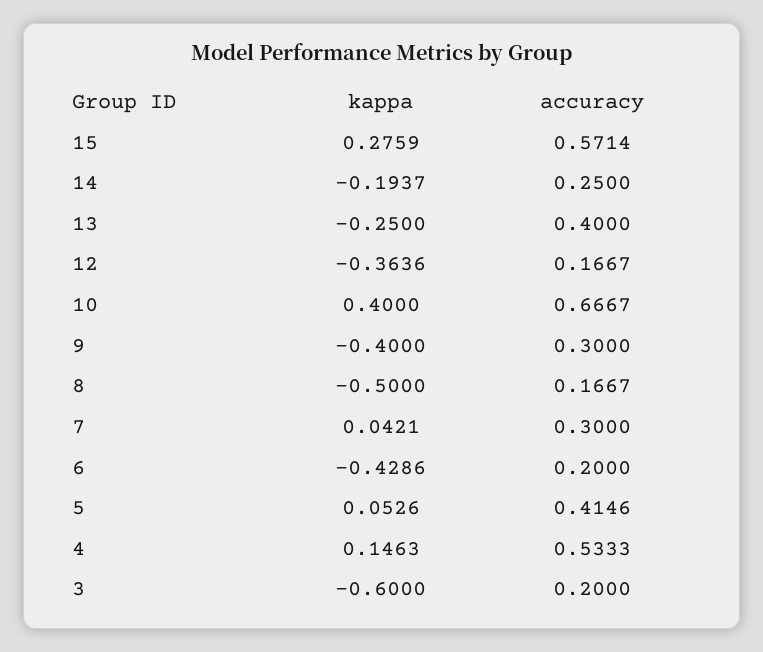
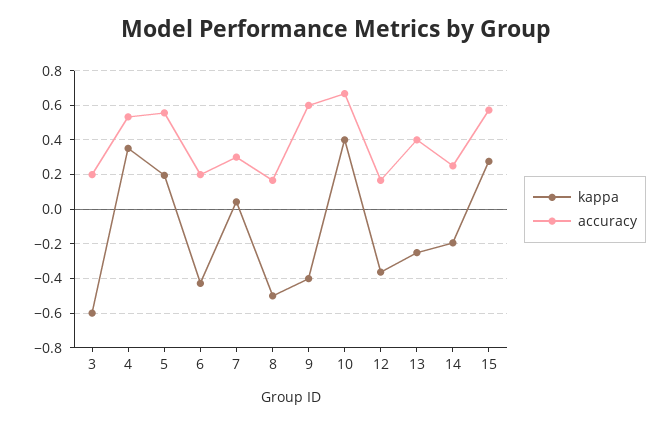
  {
    "kappa": {
      "15": 0.2759,
      "14": -0.1937,
      "13": -0.25,
      "12": -0.3636,
      "10": 0.4,
      "9": -0.4,
      "8": -0.5,
      "7": 0.0421,
      "6": -0.4286,
-     "5": 0.0526,
+     "5": 0.2,
-     "4": 0.1463,
+     "4": 0.35,
      "3": -0.6
    },
    "accuracy": {
      "15": 0.5714,
      "14": 0.25,
      "13": 0.4,
      "12": 0.1667,
      "10": 0.6667,
-     "9": 0.3,
+     "9": 0.6,
      "8": 0.1667,
      "7": 0.3,
      "6": 0.2,
-     "5": 0.4146,
+     "5": 0.55,
      "4": 0.5333,
      "3": 0.2
    }
  }

